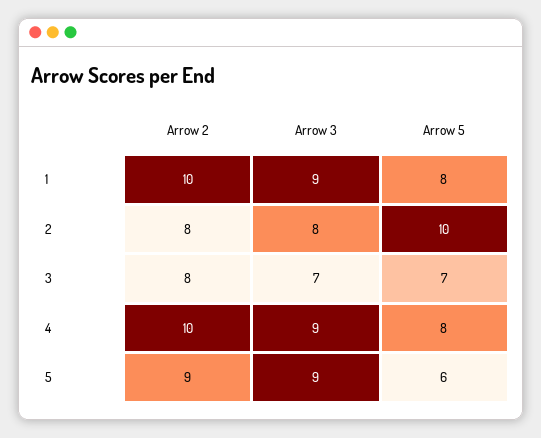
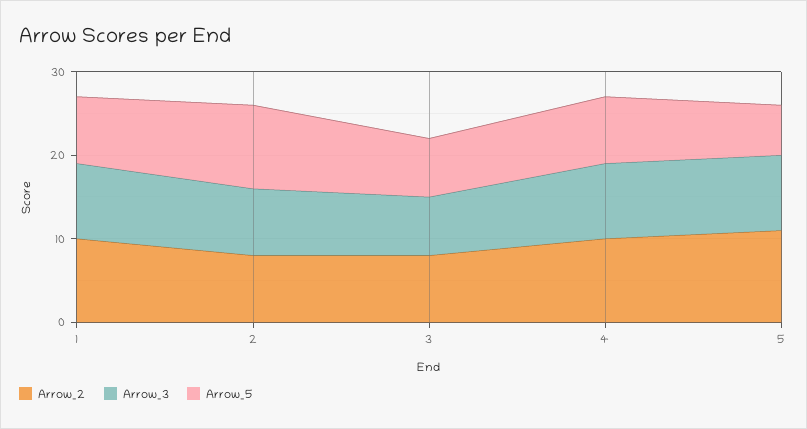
  {
    "Arrow 2": {
      "1": 10,
      "2": 8,
      "3": 8,
      "4": 10,
-     "5": 9
+     "5": 11
    },
    "Arrow 3": {
      "1": 9,
      "2": 8,
      "3": 7,
      "4": 9,
      "5": 9
    },
    "Arrow 5": {
      "1": 8,
      "2": 10,
      "3": 7,
      "4": 8,
      "5": 6
    }
  }

